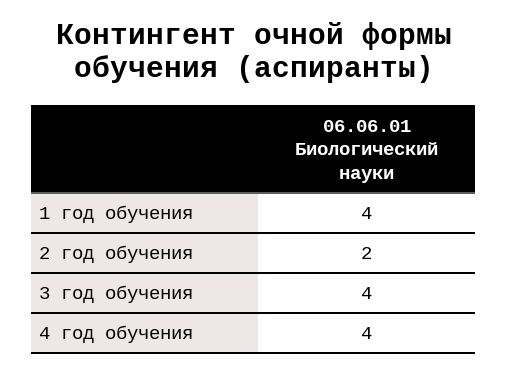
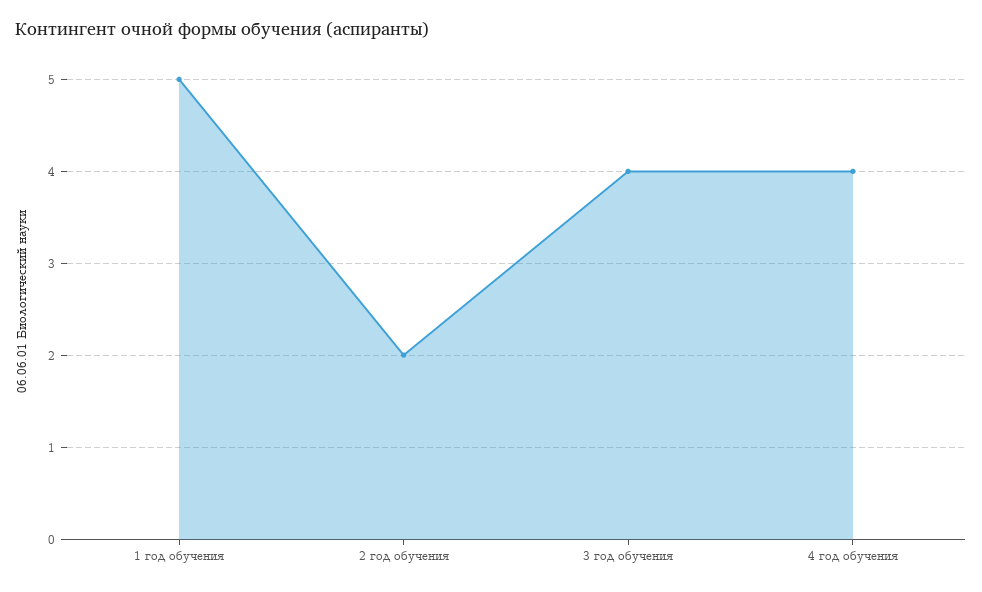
  {
-   "1 год обучения": 4,
+   "1 год обучения": 5,
    "2 год обучения": 2,
    "3 год обучения": 4,
    "4 год обучения": 4
  }

